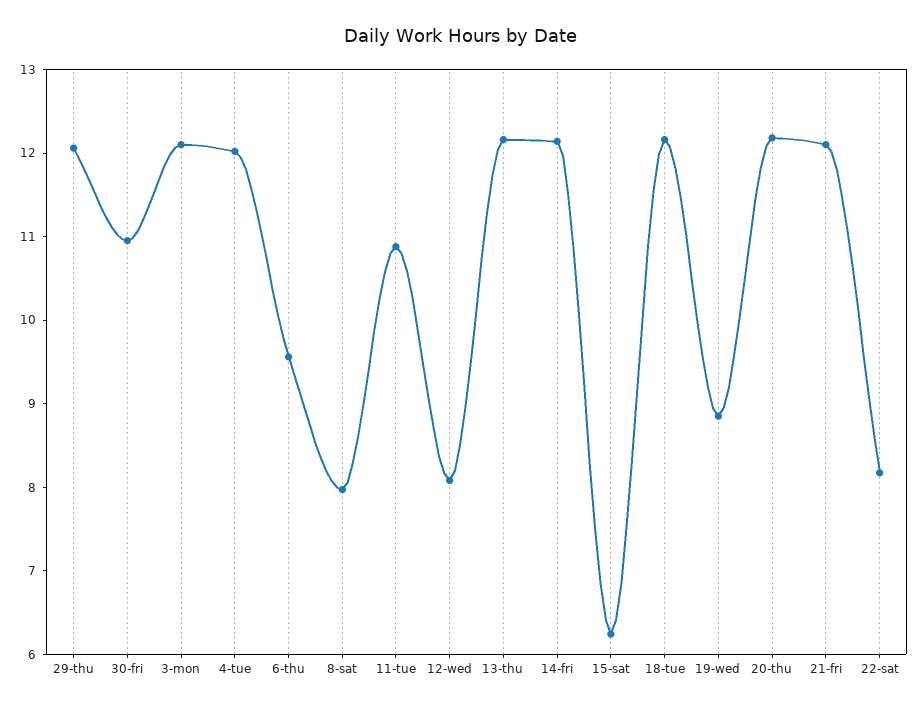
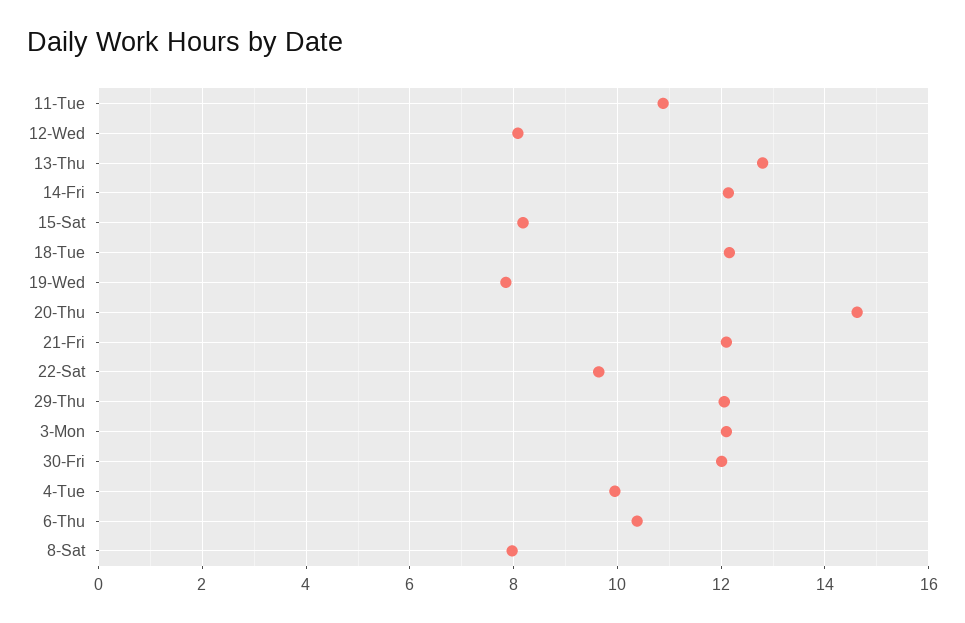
  {
    "29-thu": 12,
-   "30-fri": 11,
+   "30-fri": 12,
    "3-mon": 12.2,
-   "4-tue": 12,
+   "4-tue": 10,
-   "6-thu": 9.6,
+   "6-thu": 10.4,
    "8-sat": 8,
    "11-tue": 10.8,
    "12-wed": 8,
-   "13-thu": 12.2,
+   "13-thu": 12.8,
    "14-fri": 12.2,
-   "15-sat": 6.2,
+   "15-sat": 8.2,
    "18-tue": 12.2,
-   "19-wed": 8.8,
+   "19-wed": 7.8,
-   "20-thu": 12.2,
+   "20-thu": 14.6,
    "21-fri": 12.2,
-   "22-sat": 8.2
+   "22-sat": 9.6
  }

